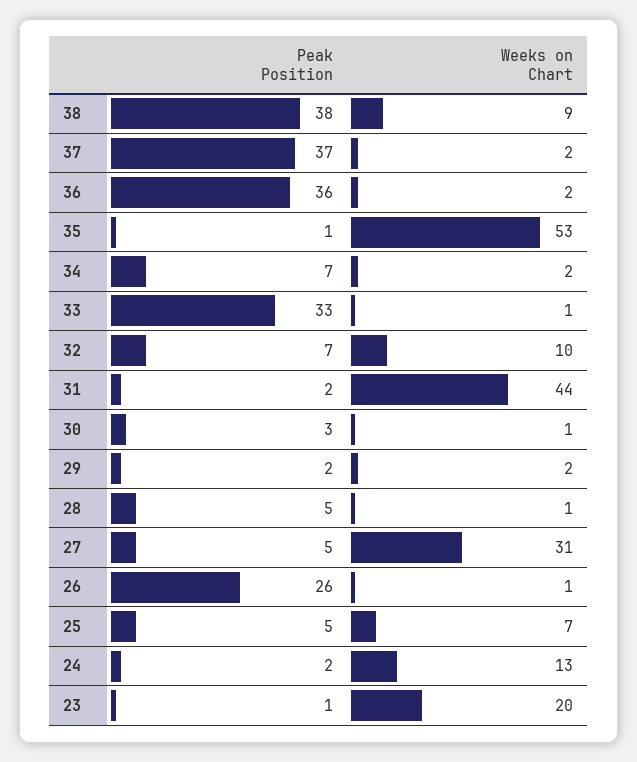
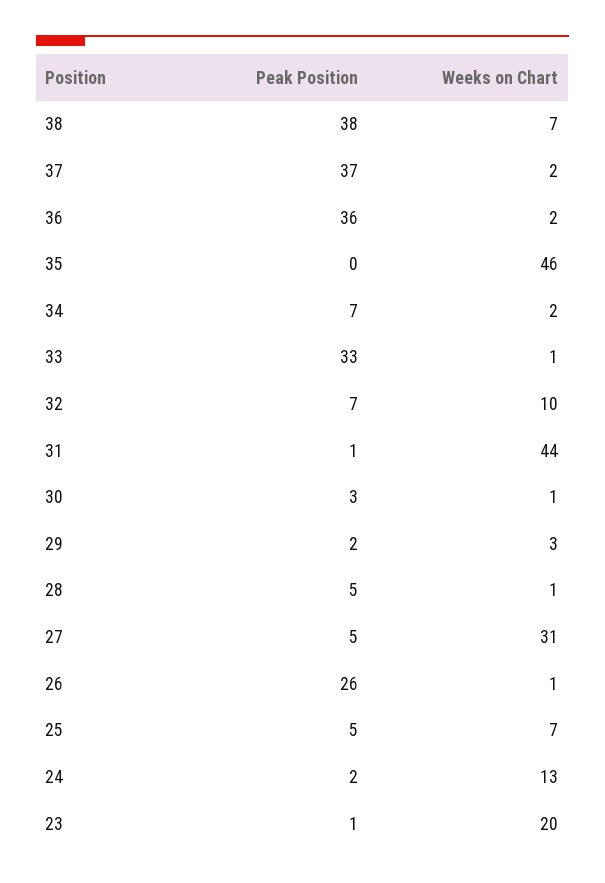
  {
    "Peak Position": {
      "38": 38,
      "37": 37,
      "36": 36,
-     "35": 1,
+     "35": 0,
      "34": 7,
      "33": 33,
      "32": 7,
-     "31": 2,
+     "31": 1,
      "30": 3,
      "29": 2,
      "28": 5,
      "27": 5,
      "26": 26,
      "25": 5,
      "24": 2,
      "23": 1
    },
    "Weeks on Chart": {
-     "38": 9,
+     "38": 7,
      "37": 2,
      "36": 2,
-     "35": 53,
+     "35": 46,
      "34": 2,
      "33": 1,
      "32": 10,
      "31": 44,
      "30": 1,
-     "29": 2,
+     "29": 3,
      "28": 1,
      "27": 31,
      "26": 1,
      "25": 7,
      "24": 13,
      "23": 20
    }
  }

